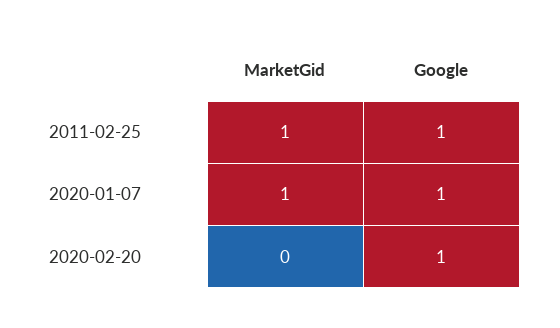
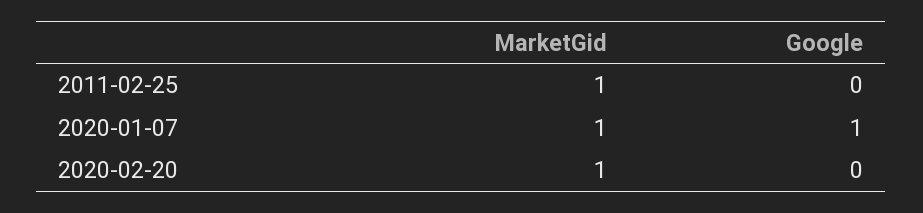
  {
    "MarketGid": {
      "2011-02-25": 1,
      "2020-01-07": 1,
-     "2020-02-20": 0
+     "2020-02-20": 1
    },
    "Google": {
-     "2011-02-25": 1,
+     "2011-02-25": 0,
      "2020-01-07": 1,
-     "2020-02-20": 1
+     "2020-02-20": 0
    }
  }

